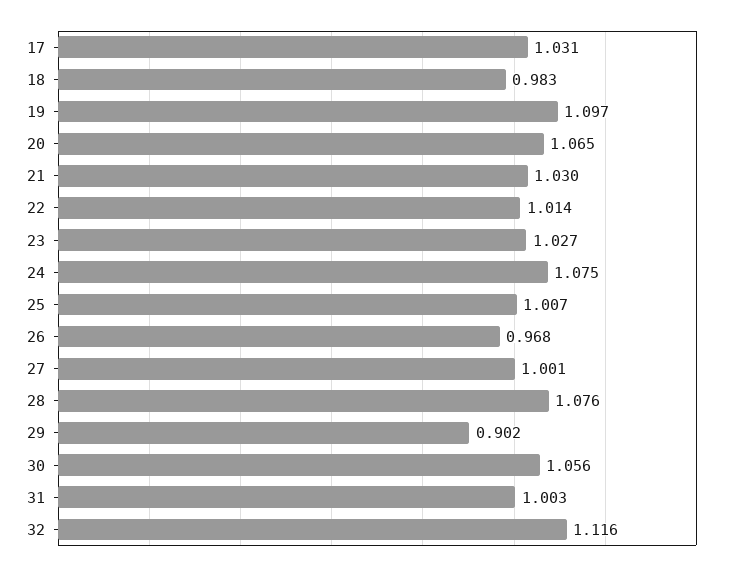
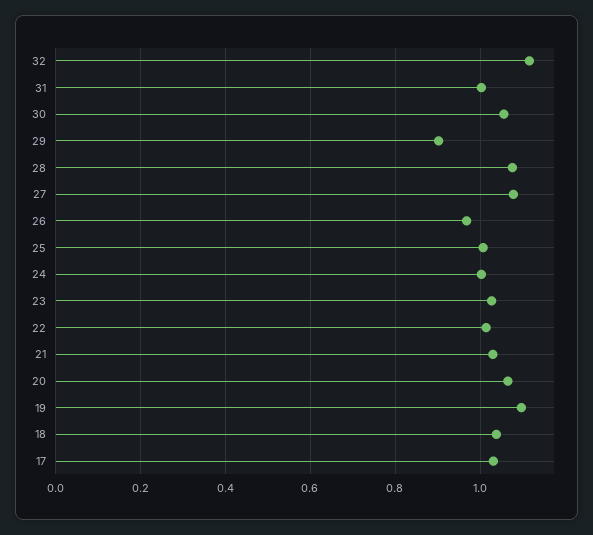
  {
    "17": 1.031,
-   "18": 0.983,
+   "18": 1.04,
    "19": 1.097,
    "20": 1.065,
    "21": 1.03,
    "22": 1.014,
    "23": 1.027,
-   "24": 1.075,
+   "24": 1,
    "25": 1.007,
    "26": 0.968,
-   "27": 1.001,
+   "27": 1.08,
    "28": 1.076,
    "29": 0.902,
    "30": 1.056,
    "31": 1.003,
    "32": 1.116
  }

